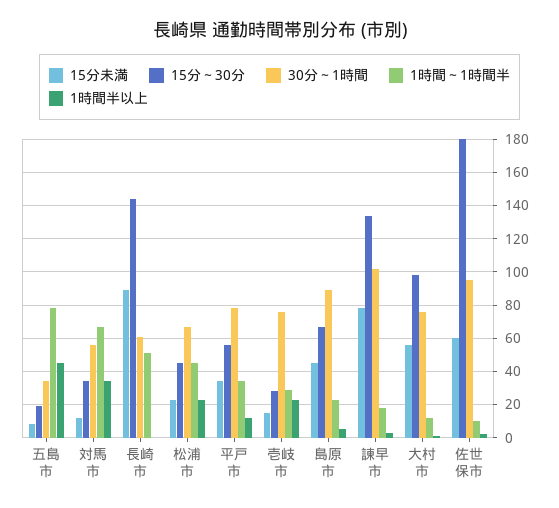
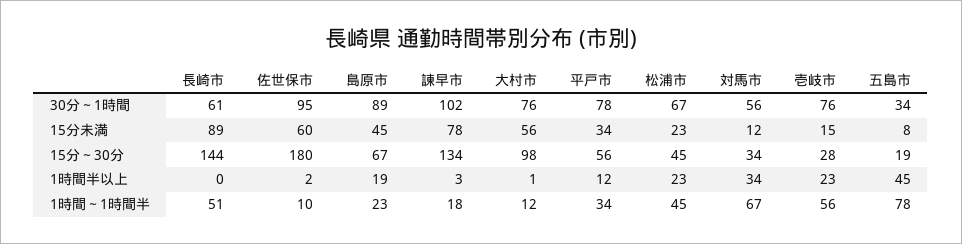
  {
    "15分未満": {
      "五島市": 8,
      "対馬市": 12,
      "長崎市": 89,
      "松浦市": 23,
      "平戸市": 34,
      "壱岐市": 15,
      "島原市": 45,
      "諫早市": 78,
      "大村市": 56,
      "佐世保市": 60
    },
    "15分～30分": {
      "五島市": 19,
      "対馬市": 34,
      "長崎市": 144,
      "松浦市": 45,
      "平戸市": 56,
      "壱岐市": 28,
      "島原市": 67,
      "諫早市": 134,
      "大村市": 98,
      "佐世保市": 180
    },
    "30分～1時間": {
      "五島市": 34,
      "対馬市": 56,
      "長崎市": 61,
      "松浦市": 67,
      "平戸市": 78,
      "壱岐市": 76,
      "島原市": 89,
      "諫早市": 102,
      "大村市": 76,
      "佐世保市": 95
    },
    "1時間～1時間半": {
      "五島市": 78,
      "対馬市": 67,
      "長崎市": 51,
      "松浦市": 45,
      "平戸市": 34,
-     "壱岐市": 30,
+     "壱岐市": 56,
      "島原市": 23,
      "諫早市": 18,
      "大村市": 12,
      "佐世保市": 10
    },
    "1時間半以上": {
      "五島市": 45,
      "対馬市": 34,
      "長崎市": 0,
      "松浦市": 23,
      "平戸市": 12,
      "壱岐市": 23,
-     "島原市": 5,
+     "島原市": 19,
      "諫早市": 3,
      "大村市": 1,
      "佐世保市": 2
    }
  }

